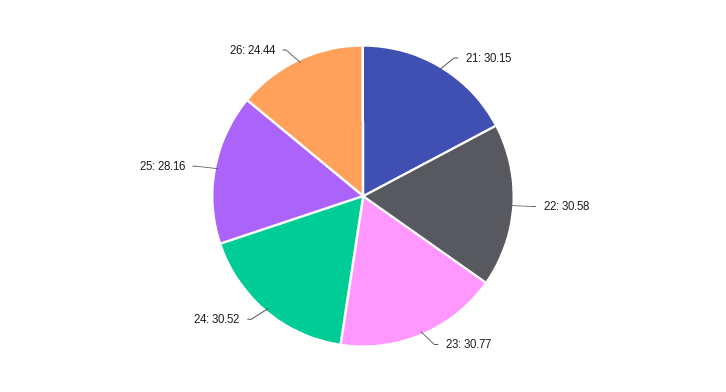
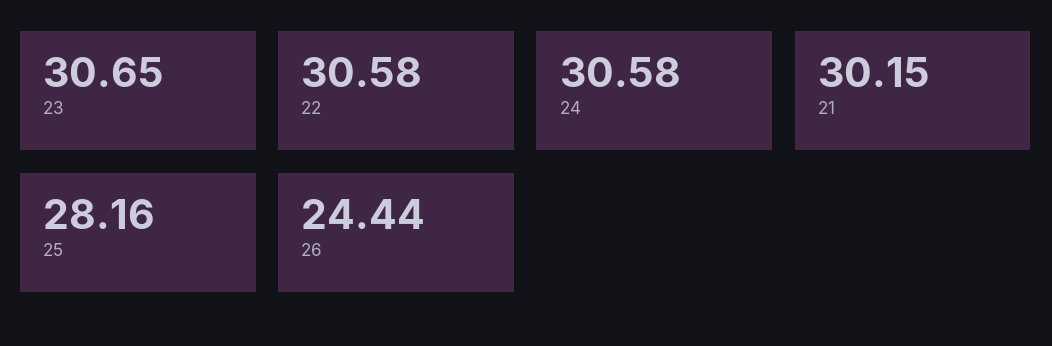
  {
    "21": 30.15,
    "22": 30.58,
-   "23": 30.77,
+   "23": 30.65,
-   "24": 30.52,
+   "24": 30.58,
    "25": 28.16,
    "26": 24.44
  }

